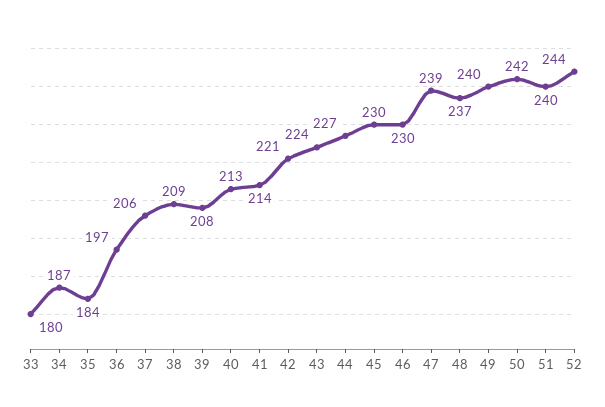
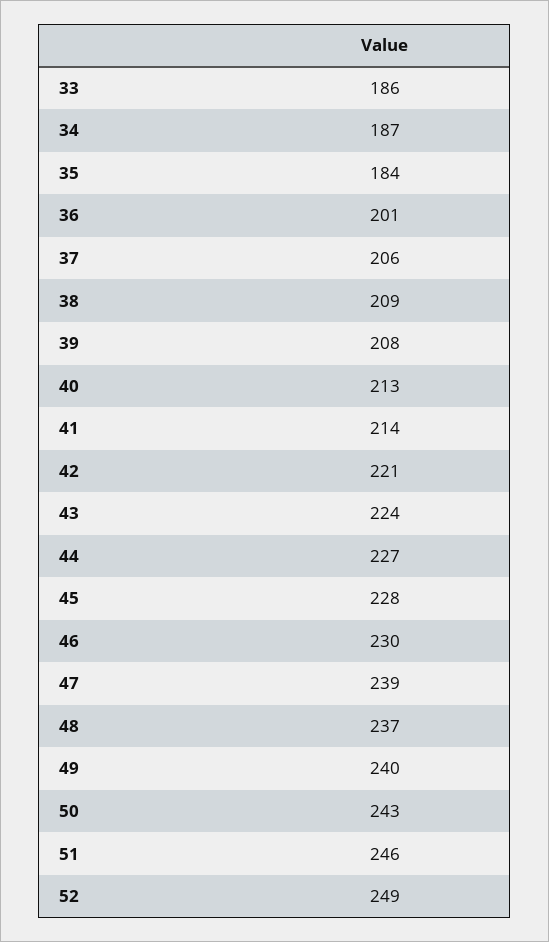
  {
-   "33": 180,
+   "33": 186,
    "34": 187,
    "35": 184,
-   "36": 197,
+   "36": 201,
    "37": 206,
    "38": 209,
    "39": 208,
    "40": 213,
    "41": 214,
    "42": 221,
    "43": 224,
    "44": 227,
-   "45": 230,
+   "45": 228,
    "46": 230,
    "47": 239,
    "48": 237,
    "49": 240,
-   "50": 242,
+   "50": 243,
-   "51": 240,
+   "51": 246,
-   "52": 244
+   "52": 249
  }

